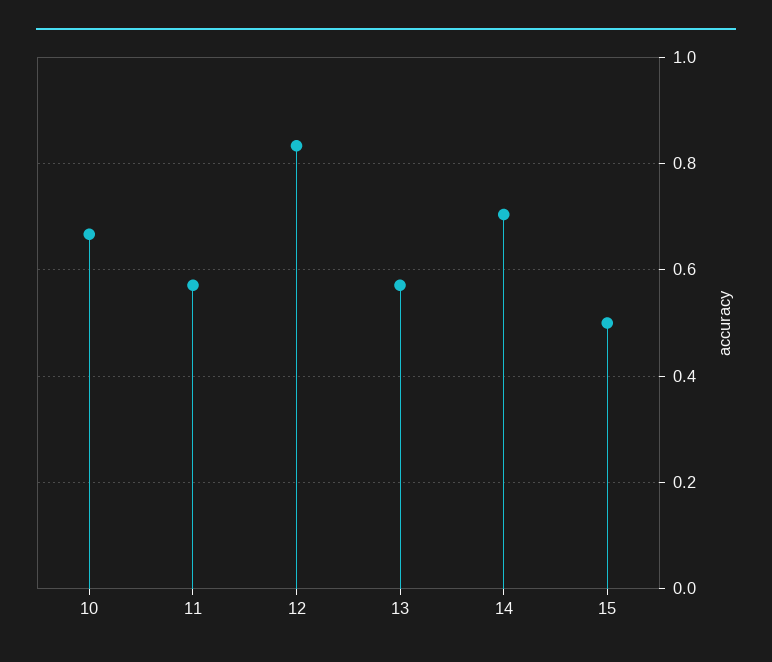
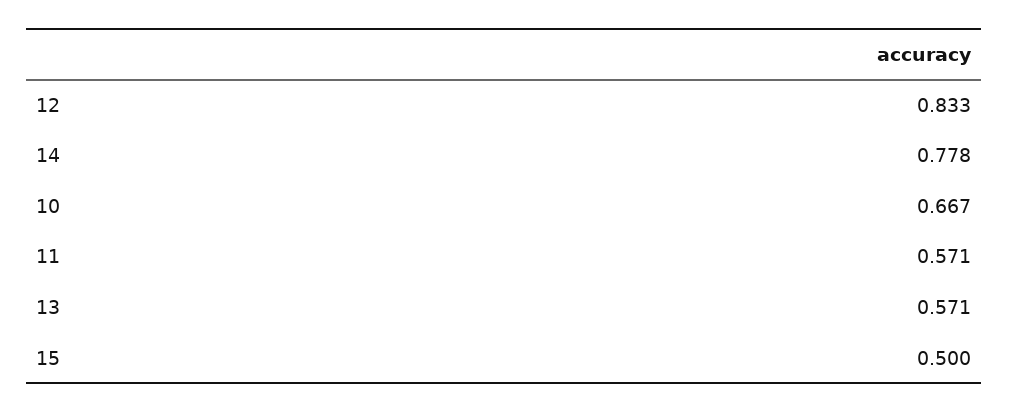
  {
    "10": 0.667,
    "11": 0.571,
    "12": 0.833,
    "13": 0.571,
-   "14": 0.7,
+   "14": 0.778,
    "15": 0.5
  }

